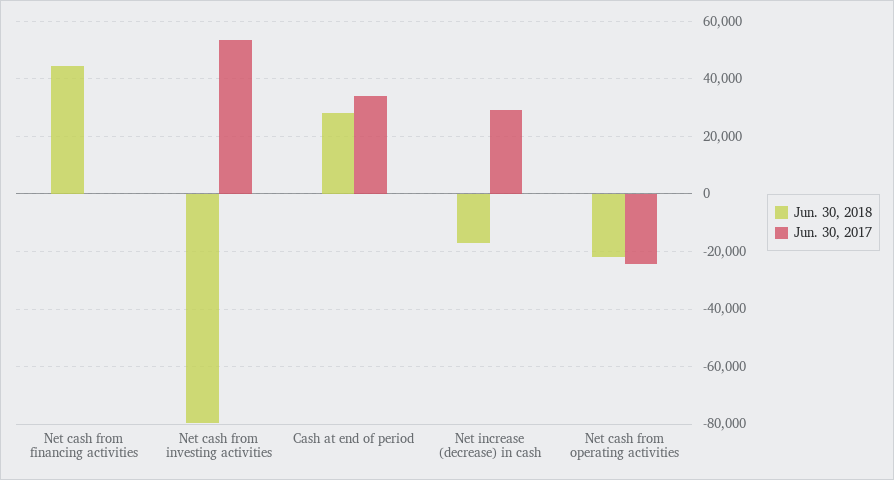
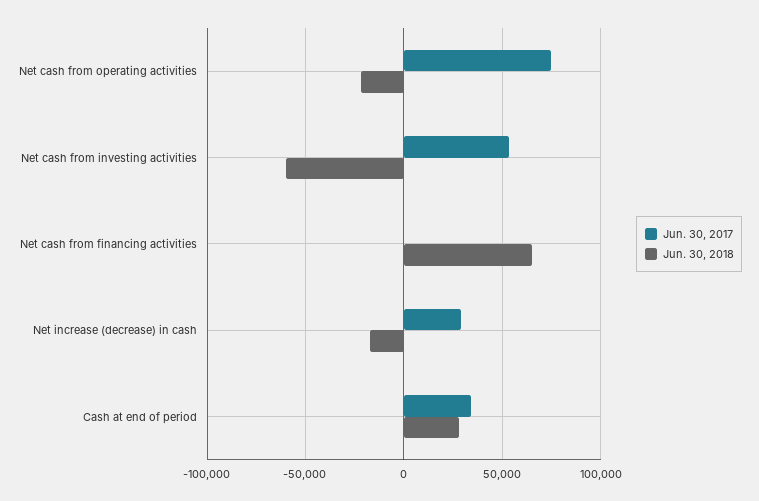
  {
    "Jun. 30, 2018": {
-     "Net cash from financing activities": 45000,
+     "Net cash from financing activities": 65000,
-     "Net cash from investing activities": -80000,
+     "Net cash from investing activities": -60000,
      "Cash at end of period": 27500,
      "Net increase (decrease) in cash": -17500,
      "Net cash from operating activities": -22500
    },
    "Jun. 30, 2017": {
      "Net cash from financing activities": 0,
      "Net cash from investing activities": 52500,
      "Cash at end of period": 35000,
      "Net increase (decrease) in cash": 30000,
-     "Net cash from operating activities": -25000
+     "Net cash from operating activities": 75000
    }
  }

